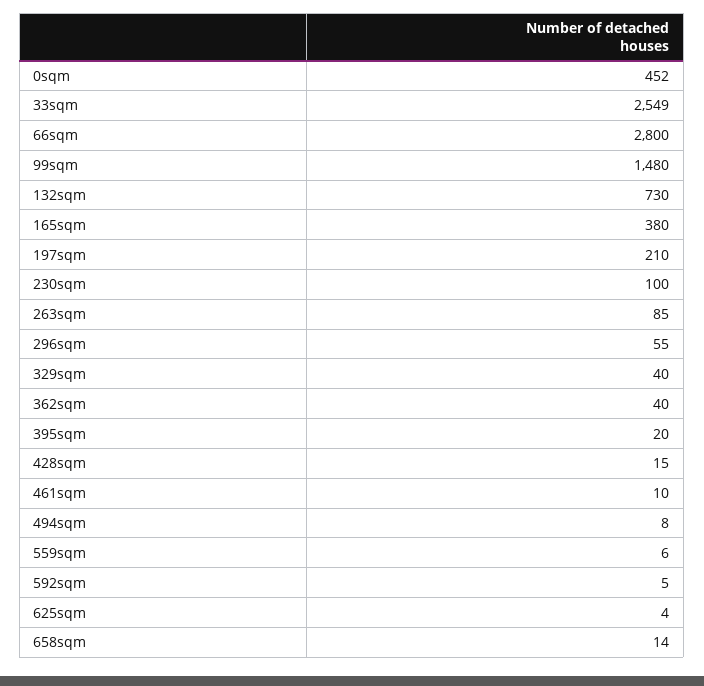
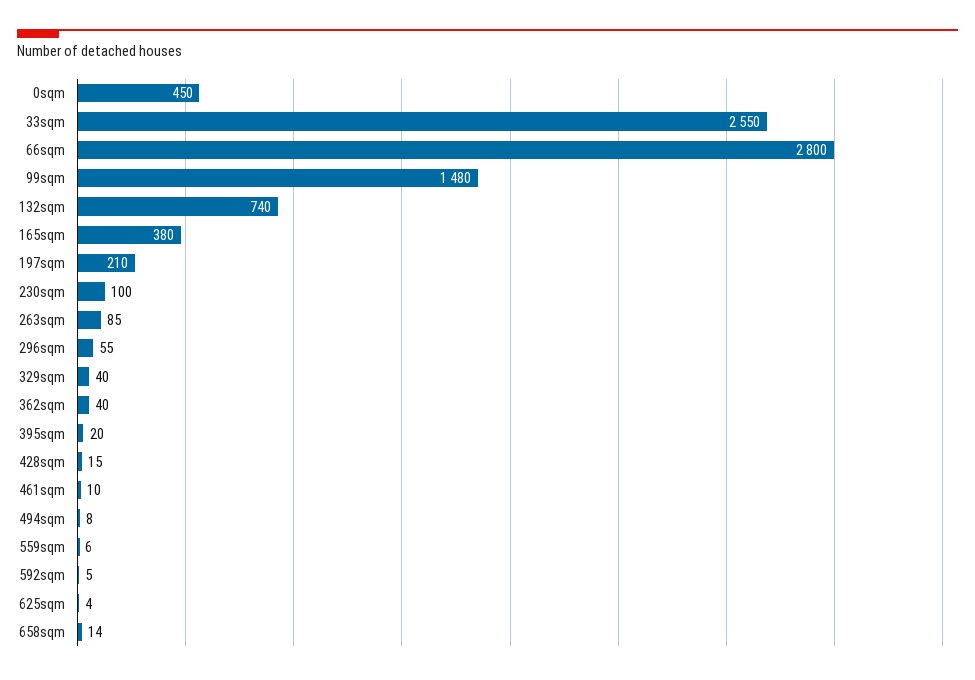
  {
-   "0sqm": 452,
+   "0sqm": 450,
-   "33sqm": 2549,
+   "33sqm": 2550,
    "66sqm": 2800,
    "99sqm": 1480,
-   "132sqm": 730,
+   "132sqm": 740,
    "165sqm": 380,
    "197sqm": 210,
    "230sqm": 100,
    "263sqm": 85,
    "296sqm": 55,
    "329sqm": 40,
    "362sqm": 40,
    "395sqm": 20,
    "428sqm": 15,
    "461sqm": 10,
    "494sqm": 8,
    "559sqm": 6,
    "592sqm": 5,
    "625sqm": 4,
    "658sqm": 14
  }

